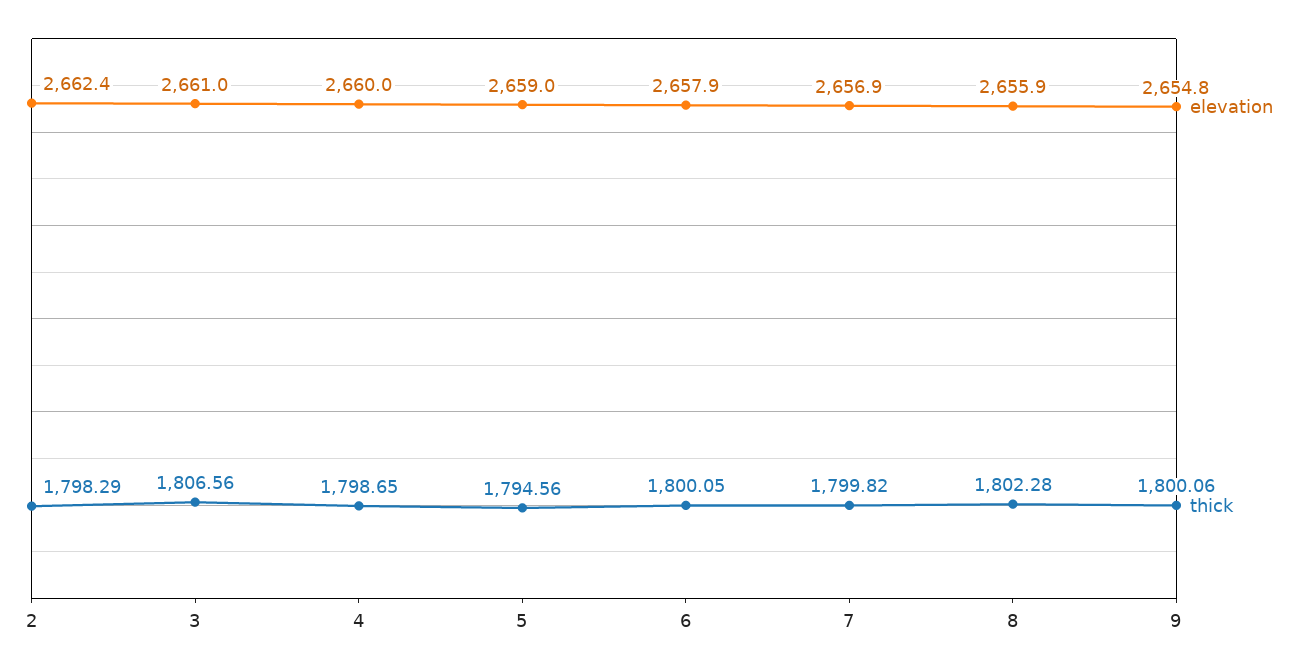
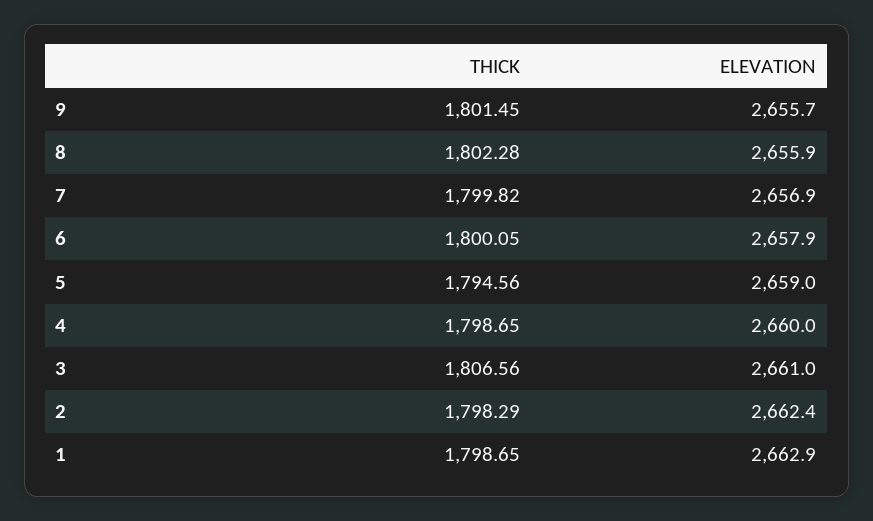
  {
    "elevation": {
      "2": 2662.4,
      "3": 2661,
      "4": 2660,
      "5": 2659,
      "6": 2657.9,
      "7": 2656.9,
      "8": 2655.9,
-     "9": 2654.8
+     "9": 2655.7,
+     "1": 2662.9
    },
    "thick": {
      "2": 1798.29,
      "3": 1806.56,
      "4": 1798.65,
      "5": 1794.56,
      "6": 1800.05,
      "7": 1799.82,
      "8": 1802.28,
-     "9": 1800.06
+     "9": 1801.45,
+     "1": 1798.65
    }
  }

